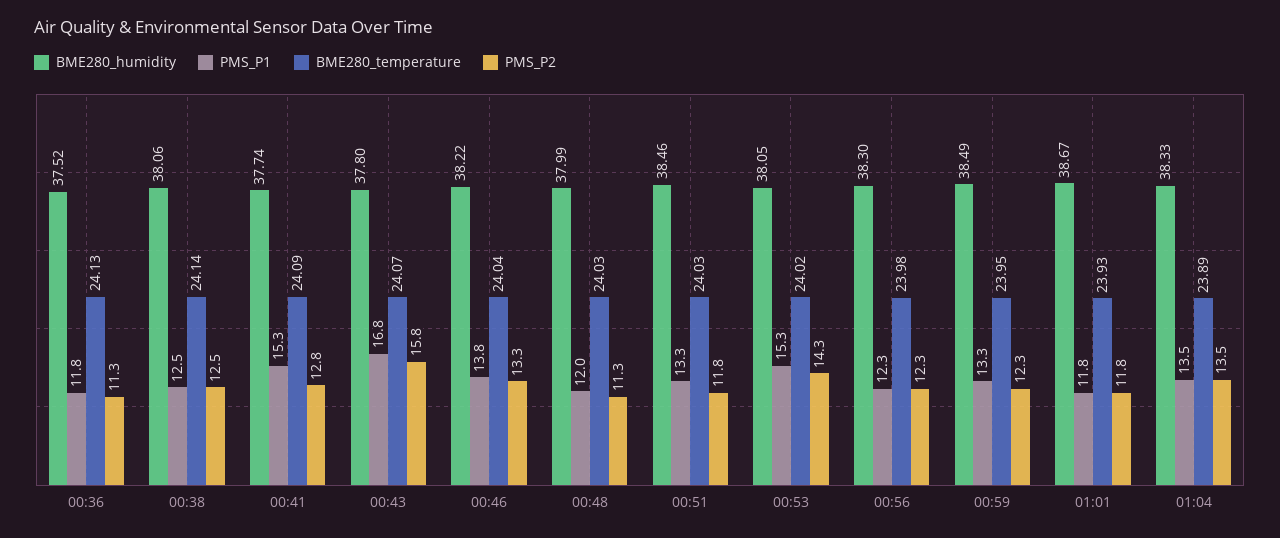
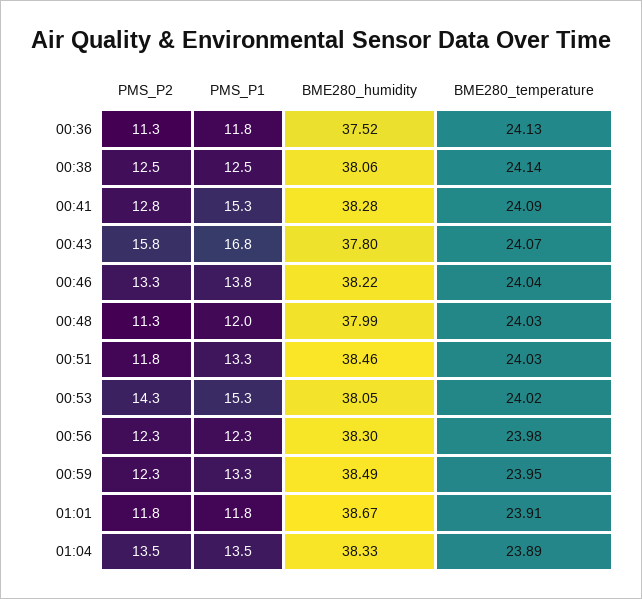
  {
    "BME280_humidity": {
      "00:36": 37.52,
      "00:38": 38.06,
-     "00:41": 37.74,
+     "00:41": 38.28,
      "00:43": 37.8,
      "00:46": 38.22,
      "00:48": 37.99,
      "00:51": 38.46,
      "00:53": 38.05,
      "00:56": 38.3,
      "00:59": 38.49,
      "01:01": 38.67,
      "01:04": 38.33
    },
    "PMS_P1": {
      "00:36": 11.8,
      "00:38": 12.5,
      "00:41": 15.3,
      "00:43": 16.8,
      "00:46": 13.8,
      "00:48": 12,
      "00:51": 13.3,
      "00:53": 15.3,
      "00:56": 12.3,
      "00:59": 13.3,
      "01:01": 11.8,
      "01:04": 13.5
    },
    "BME280_temperature": {
      "00:36": 24.13,
      "00:38": 24.14,
      "00:41": 24.09,
      "00:43": 24.07,
      "00:46": 24.04,
      "00:48": 24.03,
      "00:51": 24.03,
      "00:53": 24.02,
      "00:56": 23.98,
      "00:59": 23.95,
-     "01:01": 23.93,
+     "01:01": 23.91,
      "01:04": 23.89
    },
    "PMS_P2": {
      "00:36": 11.3,
      "00:38": 12.5,
      "00:41": 12.8,
      "00:43": 15.8,
      "00:46": 13.3,
      "00:48": 11.3,
      "00:51": 11.8,
      "00:53": 14.3,
      "00:56": 12.3,
      "00:59": 12.3,
      "01:01": 11.8,
      "01:04": 13.5
    }
  }

